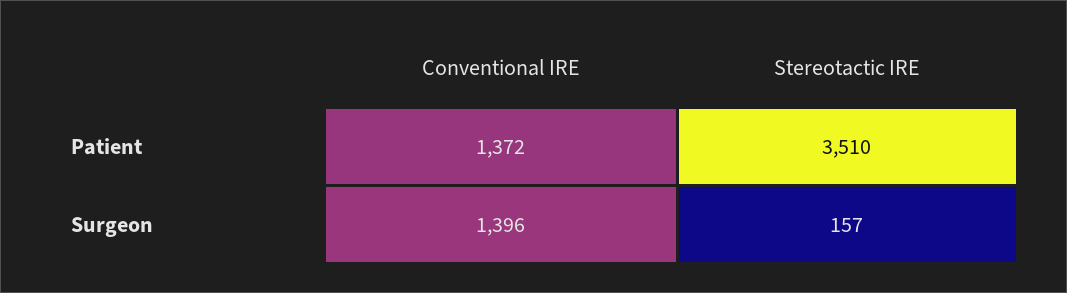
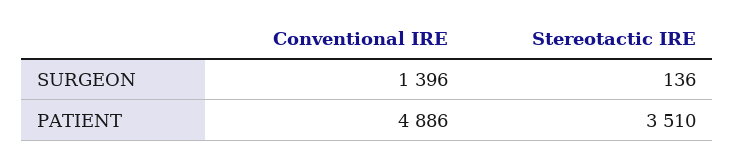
  {
    "Conventional IRE": {
-     "Patient": 1372,
+     "Patient": 4886,
      "Surgeon": 1396
    },
    "Stereotactic IRE": {
      "Patient": 3510,
-     "Surgeon": 157
+     "Surgeon": 136
    }
  }

